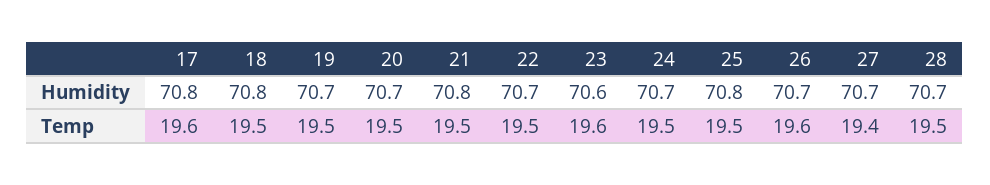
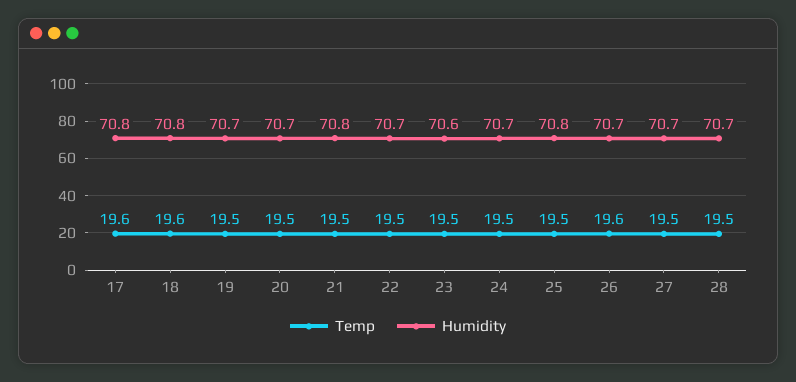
  {
    "Humidity": {
      "17": 70.8,
      "18": 70.8,
      "19": 70.7,
      "20": 70.7,
      "21": 70.8,
      "22": 70.7,
      "23": 70.6,
      "24": 70.7,
      "25": 70.8,
      "26": 70.7,
      "27": 70.7,
      "28": 70.7
    },
    "Temp": {
      "17": 19.6,
-     "18": 19.5,
+     "18": 19.6,
      "19": 19.5,
      "20": 19.5,
      "21": 19.5,
      "22": 19.5,
-     "23": 19.6,
+     "23": 19.5,
      "24": 19.5,
      "25": 19.5,
      "26": 19.6,
-     "27": 19.4,
+     "27": 19.5,
      "28": 19.5
    }
  }

